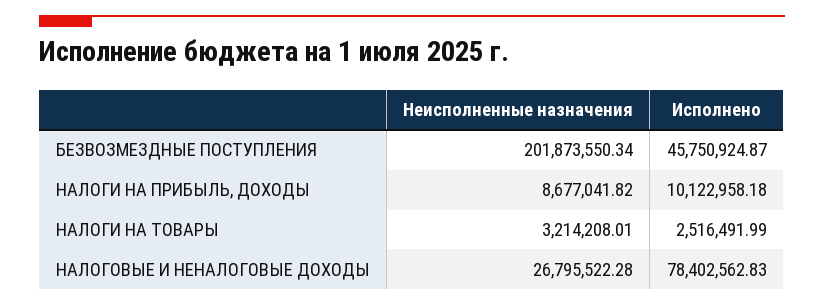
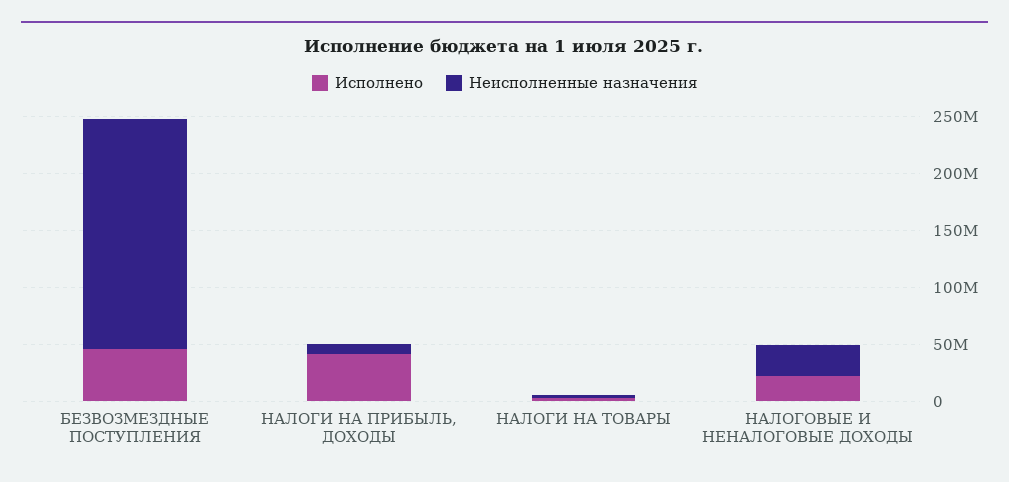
  {
    "Неисполненные назначения": {
      "БЕЗВОЗМЕЗДНЫЕ ПОСТУПЛЕНИЯ": 201873550.34,
      "НАЛОГИ НА ПРИБЫЛЬ, ДОХОДЫ": 8677041.82,
      "НАЛОГИ НА ТОВАРЫ": 3214208.01,
      "НАЛОГОВЫЕ И НЕНАЛОГОВЫЕ ДОХОДЫ": 26795522.28
    },
    "Исполнено": {
      "БЕЗВОЗМЕЗДНЫЕ ПОСТУПЛЕНИЯ": 45750924.87,
-     "НАЛОГИ НА ПРИБЫЛЬ, ДОХОДЫ": 10122958.18,
+     "НАЛОГИ НА ПРИБЫЛЬ, ДОХОДЫ": 40000000,
      "НАЛОГИ НА ТОВАРЫ": 2516491.99,
-     "НАЛОГОВЫЕ И НЕНАЛОГОВЫЕ ДОХОДЫ": 78402562.83
+     "НАЛОГОВЫЕ И НЕНАЛОГОВЫЕ ДОХОДЫ": 20000000
    }
  }

